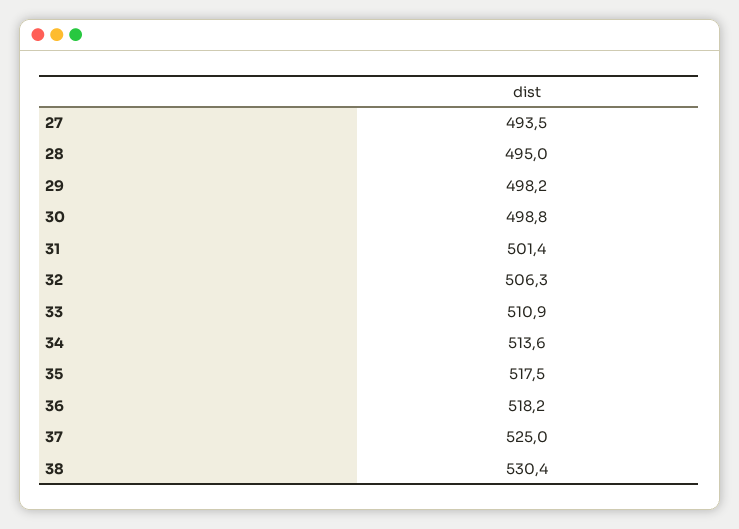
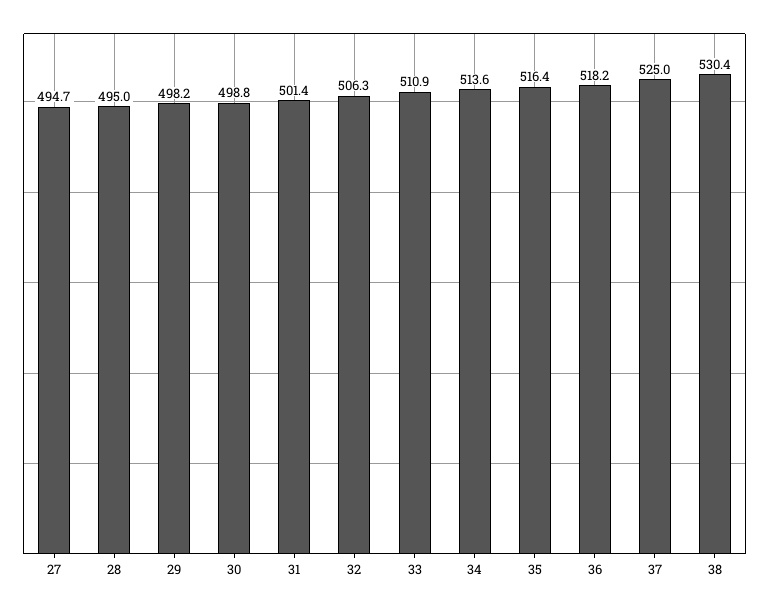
  {
-   "27": 493.5,
+   "27": 494.7,
    "28": 495,
    "29": 498.2,
    "30": 498.8,
    "31": 501.4,
    "32": 506.3,
    "33": 510.9,
    "34": 513.6,
-   "35": 517.5,
+   "35": 516.4,
    "36": 518.2,
    "37": 525,
    "38": 530.4
  }

